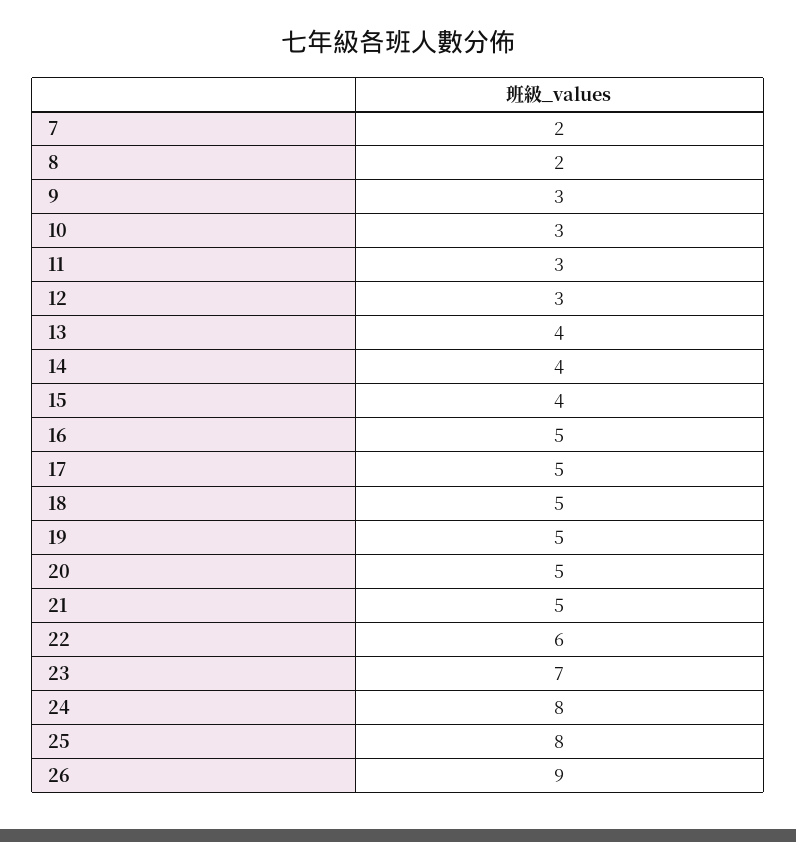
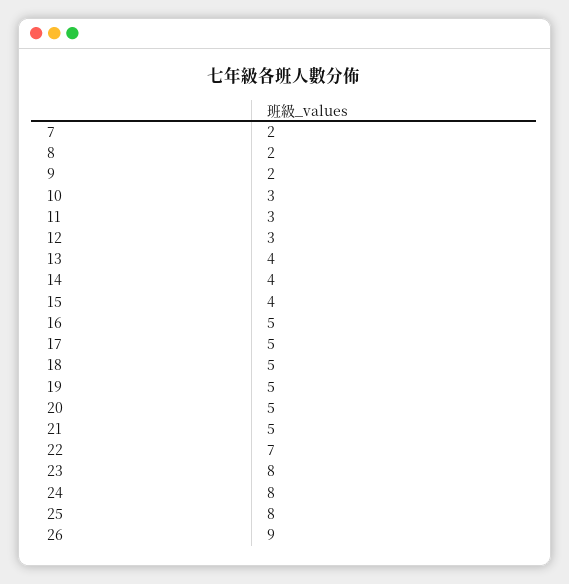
  {
    "7": 2,
    "8": 2,
-   "9": 3,
+   "9": 2,
    "10": 3,
    "11": 3,
    "12": 3,
    "13": 4,
    "14": 4,
    "15": 4,
    "16": 5,
    "17": 5,
    "18": 5,
    "19": 5,
    "20": 5,
    "21": 5,
-   "22": 6,
+   "22": 7,
-   "23": 7,
+   "23": 8,
    "24": 8,
    "25": 8,
    "26": 9
  }

